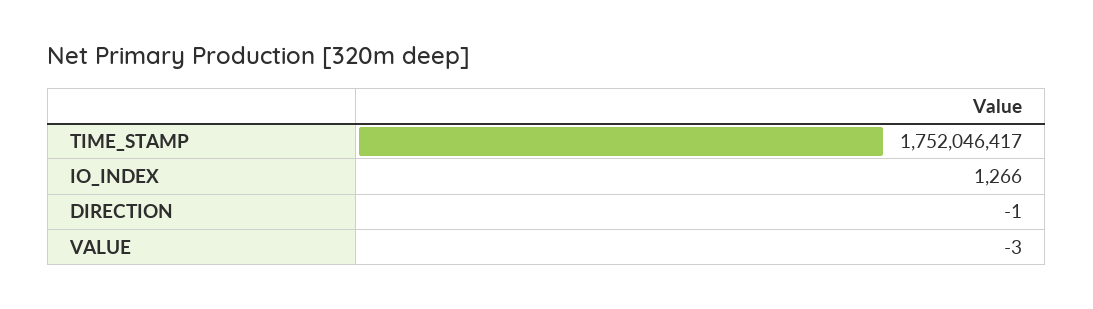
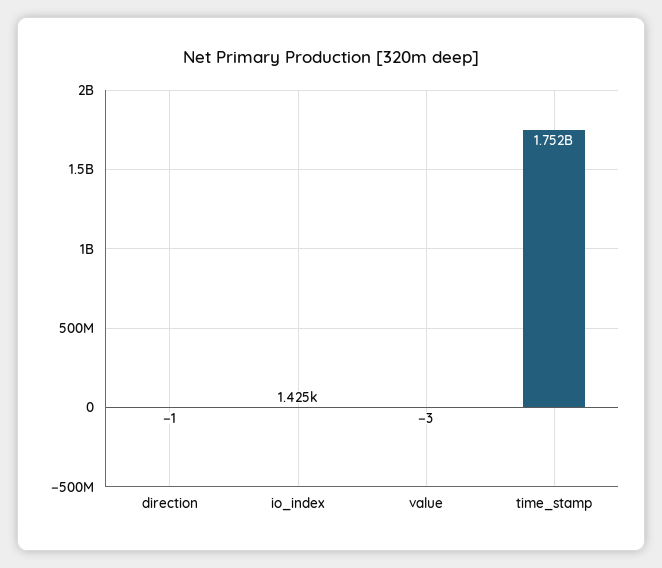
  {
    "TIME_STAMP": 1752046417,
-   "IO_INDEX": 1266,
+   "IO_INDEX": 1425,
    "DIRECTION": -1,
    "VALUE": -3
  }

